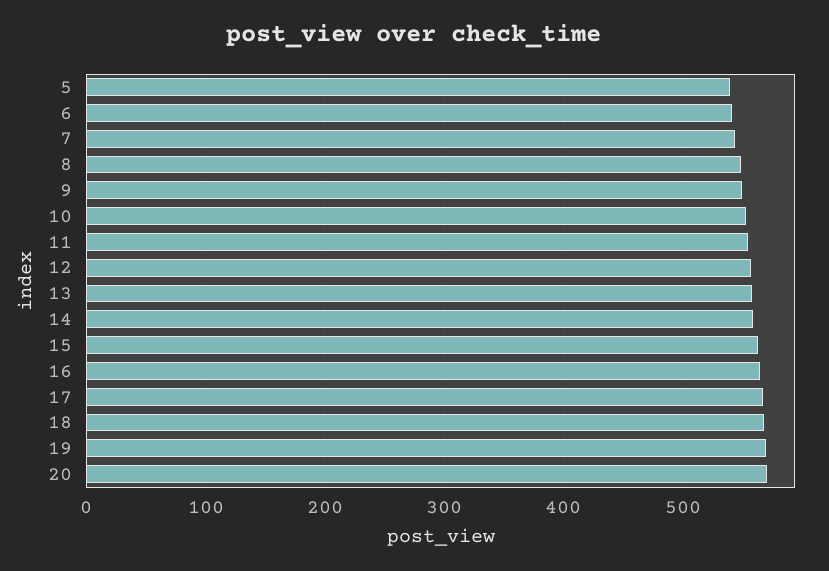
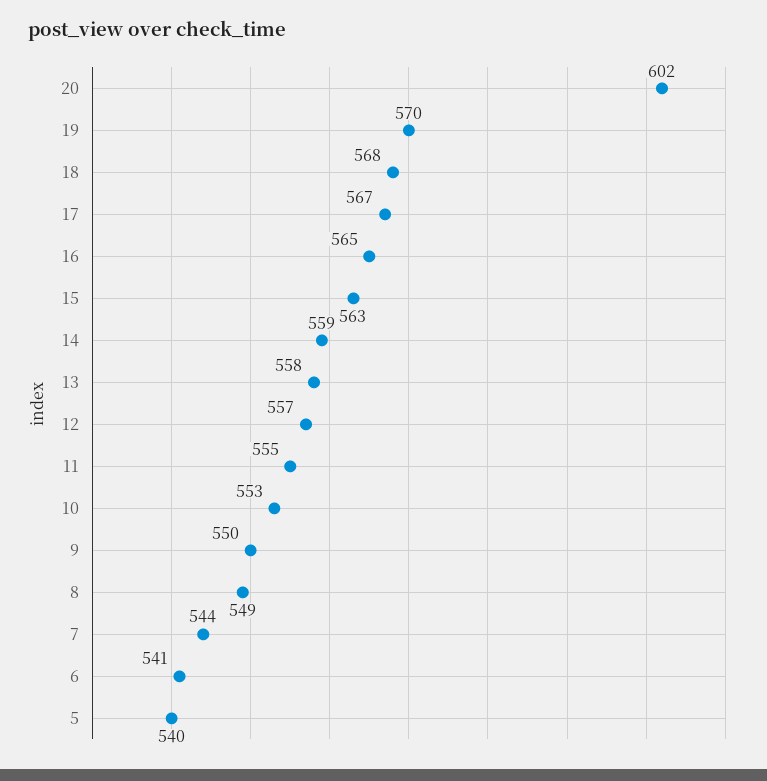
  {
    "5": 540,
    "6": 541,
    "7": 544,
    "8": 549,
    "9": 550,
    "10": 553,
    "11": 555,
    "12": 557,
    "13": 558,
    "14": 559,
    "15": 563,
    "16": 565,
    "17": 567,
    "18": 568,
    "19": 570,
-   "20": 570
+   "20": 602
  }

